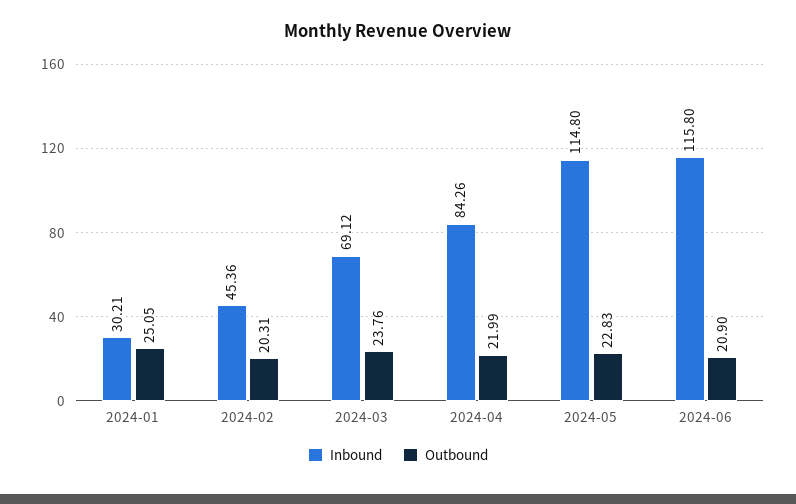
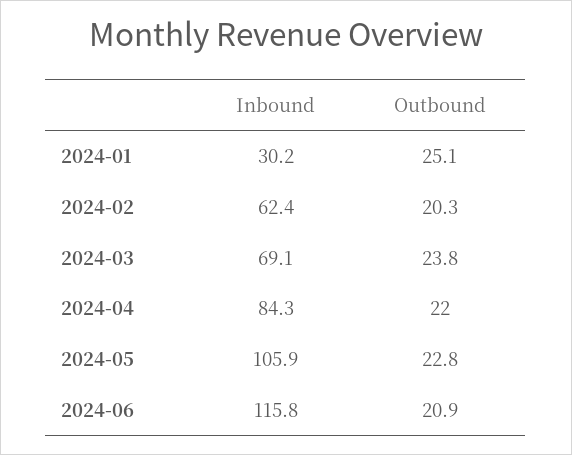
  {
    "Inbound": {
      "2024-01": 30.21,
-     "2024-02": 45.36,
+     "2024-02": 62.4,
      "2024-03": 69.12,
      "2024-04": 84.26,
-     "2024-05": 114.8,
+     "2024-05": 105.9,
      "2024-06": 115.8
    },
    "Outbound": {
      "2024-01": 25.05,
      "2024-02": 20.31,
      "2024-03": 23.76,
      "2024-04": 21.99,
      "2024-05": 22.83,
      "2024-06": 20.9
    }
  }

